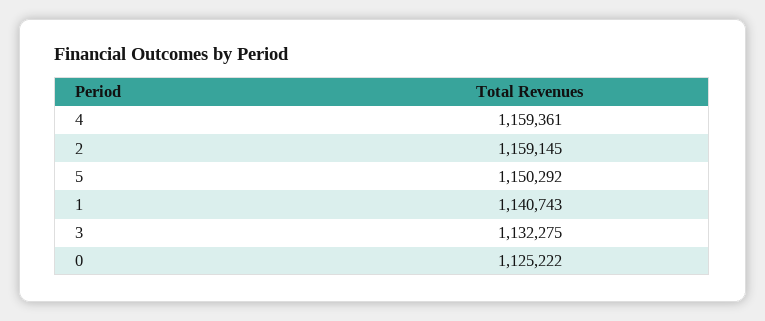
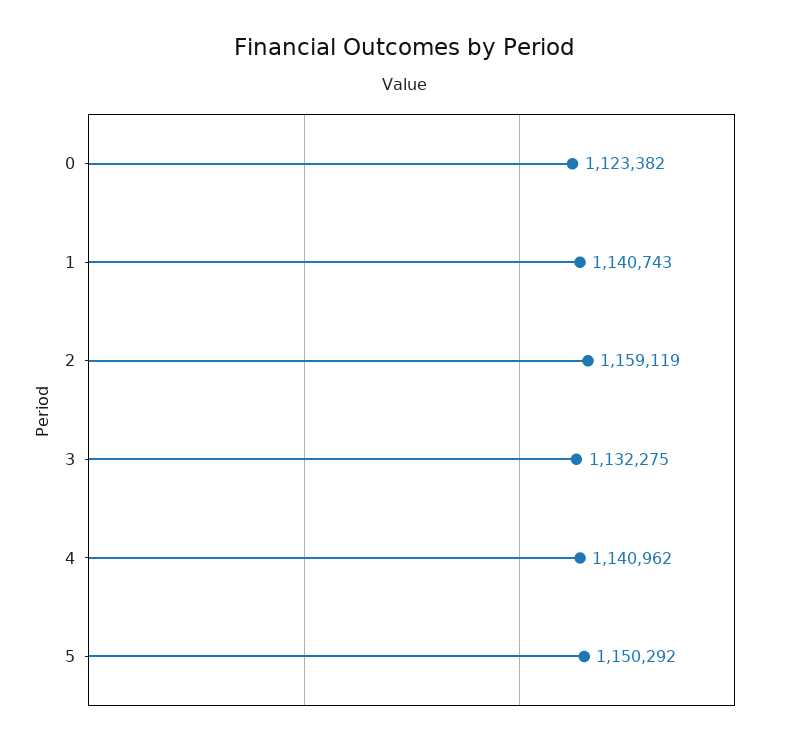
  {
-   "4": 1159361,
+   "4": 1140962,
-   "2": 1159145,
+   "2": 1159119,
    "5": 1150292,
    "1": 1140743,
    "3": 1132275,
-   "0": 1125222
+   "0": 1123382
  }

